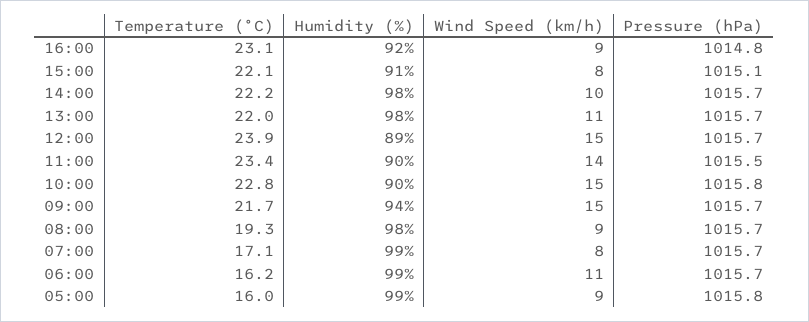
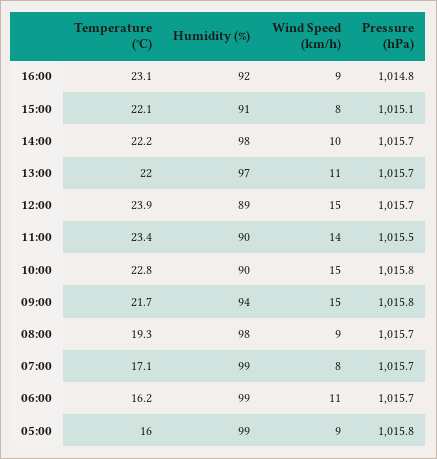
  {
    "Temperature (°C)": {
      "16:00": 23.1,
      "15:00": 22.1,
      "14:00": 22.2,
      "13:00": 22,
      "12:00": 23.9,
      "11:00": 23.4,
      "10:00": 22.8,
      "09:00": 21.7,
      "08:00": 19.3,
      "07:00": 17.1,
      "06:00": 16.2,
      "05:00": 16
    },
    "Humidity (%)": {
      "16:00": 92,
      "15:00": 91,
      "14:00": 98,
-     "13:00": 98,
+     "13:00": 97,
      "12:00": 89,
      "11:00": 90,
      "10:00": 90,
      "09:00": 94,
      "08:00": 98,
      "07:00": 99,
      "06:00": 99,
      "05:00": 99
    },
    "Wind Speed (km/h)": {
      "16:00": 9,
      "15:00": 8,
      "14:00": 10,
      "13:00": 11,
      "12:00": 15,
      "11:00": 14,
      "10:00": 15,
      "09:00": 15,
      "08:00": 9,
      "07:00": 8,
      "06:00": 11,
      "05:00": 9
    },
    "Pressure (hPa)": {
      "16:00": 1014.8,
      "15:00": 1015.1,
      "14:00": 1015.7,
      "13:00": 1015.7,
      "12:00": 1015.7,
      "11:00": 1015.5,
      "10:00": 1015.8,
-     "09:00": 1015.7,
+     "09:00": 1015.8,
      "08:00": 1015.7,
      "07:00": 1015.7,
      "06:00": 1015.7,
      "05:00": 1015.8
    }
  }

